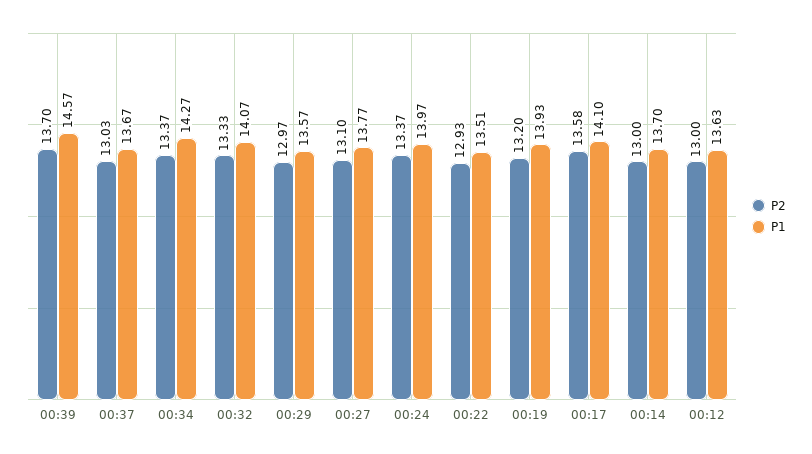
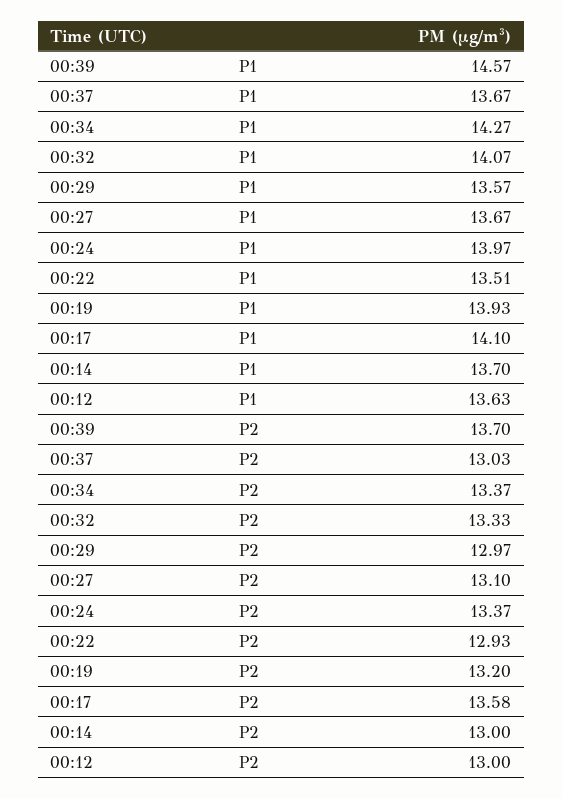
  {
    "P2": {
      "00:39": 13.7,
      "00:37": 13.03,
      "00:34": 13.37,
      "00:32": 13.33,
      "00:29": 12.97,
      "00:27": 13.1,
      "00:24": 13.37,
      "00:22": 12.93,
      "00:19": 13.2,
      "00:17": 13.58,
      "00:14": 13,
      "00:12": 13
    },
    "P1": {
      "00:39": 14.57,
      "00:37": 13.67,
      "00:34": 14.27,
      "00:32": 14.07,
      "00:29": 13.57,
-     "00:27": 13.77,
+     "00:27": 13.67,
      "00:24": 13.97,
      "00:22": 13.51,
      "00:19": 13.93,
      "00:17": 14.1,
      "00:14": 13.7,
      "00:12": 13.63
    }
  }

